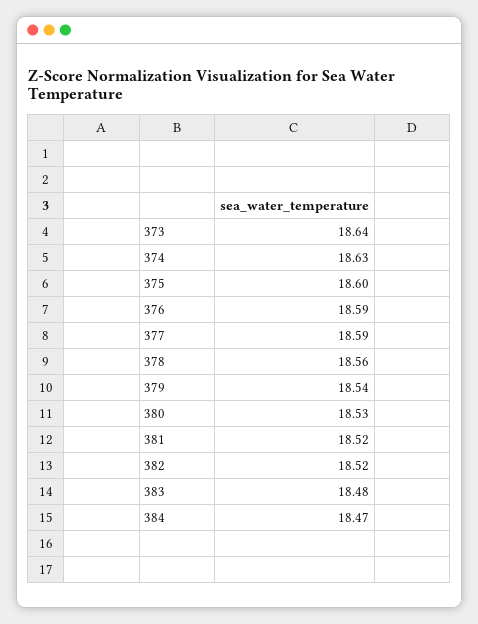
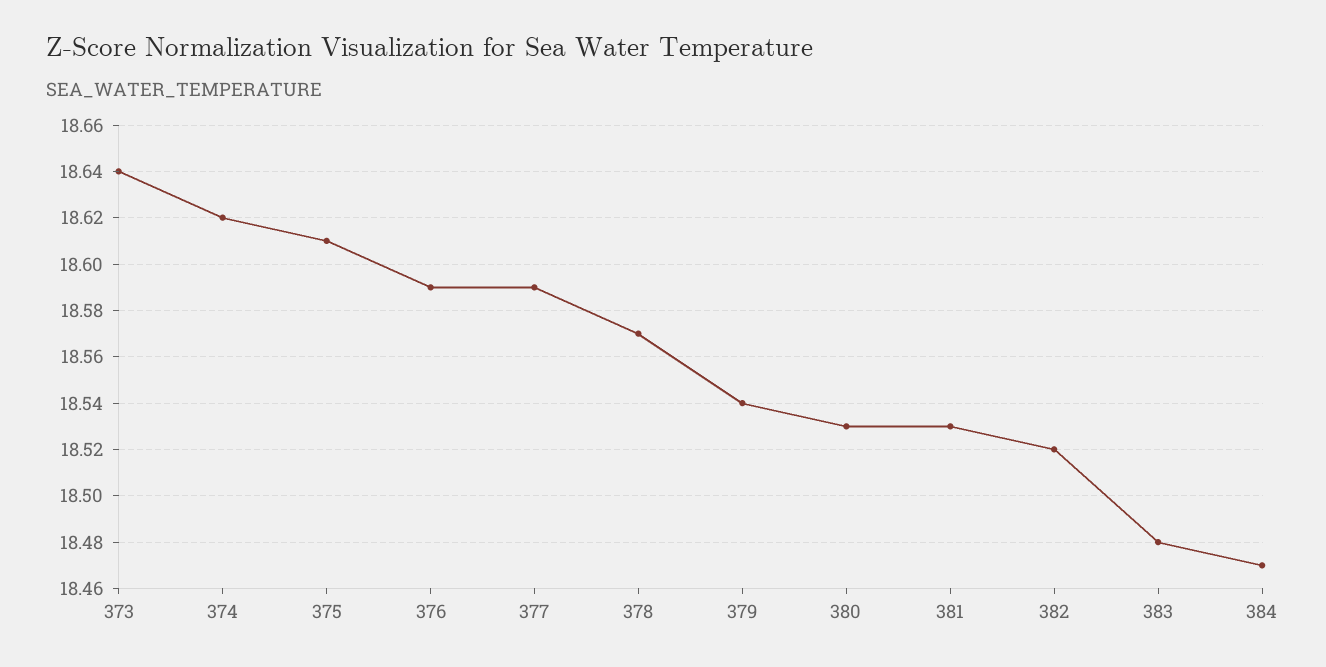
  {
    "373": 18.64,
-   "374": 18.63,
+   "374": 18.62,
-   "375": 18.6,
+   "375": 18.61,
    "376": 18.59,
    "377": 18.59,
-   "378": 18.56,
+   "378": 18.57,
    "379": 18.54,
    "380": 18.53,
-   "381": 18.52,
+   "381": 18.53,
    "382": 18.52,
    "383": 18.48,
    "384": 18.47
  }

